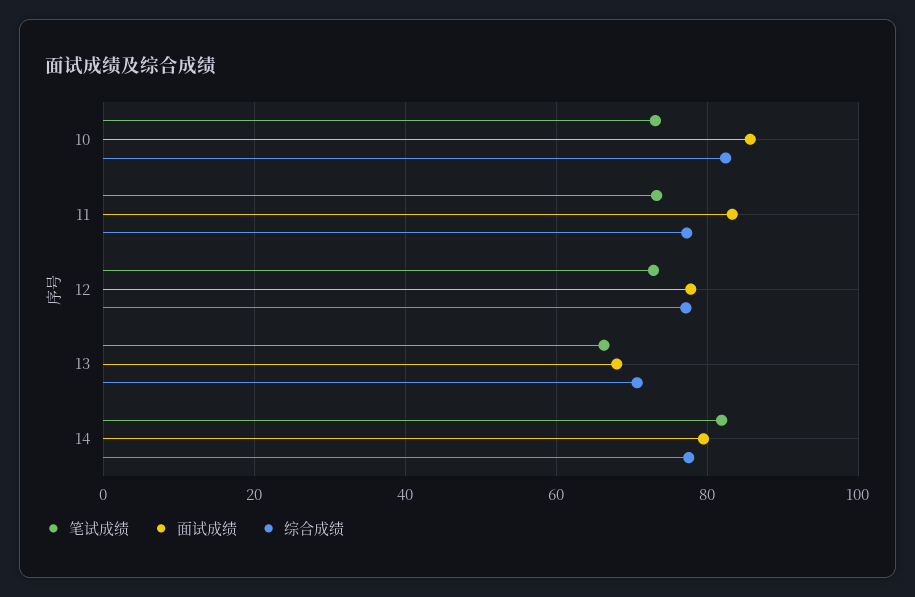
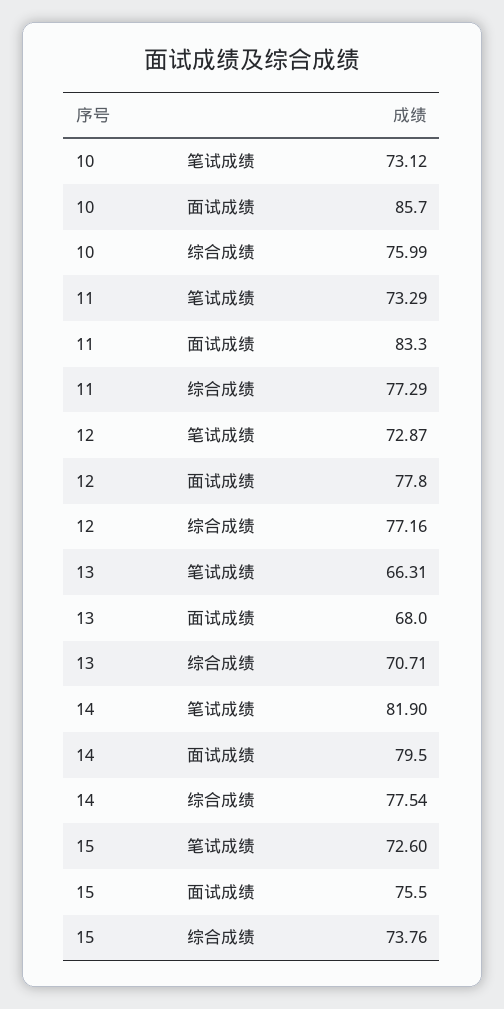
  {
    "笔试成绩": {
      "10": 73.12,
      "11": 73.29,
      "12": 72.87,
      "13": 66.31,
-     "14": 81.9
+     "14": 81.9,
+     "15": 72.6
    },
    "面试成绩": {
      "10": 85.7,
      "11": 83.3,
      "12": 77.8,
      "13": 68,
-     "14": 79.5
+     "14": 79.5,
+     "15": 75.5
    },
    "综合成绩": {
-     "10": 82,
+     "10": 75.99,
      "11": 77.29,
      "12": 77.16,
      "13": 70.71,
-     "14": 77.54
+     "14": 77.54,
+     "15": 73.76
    }
  }

